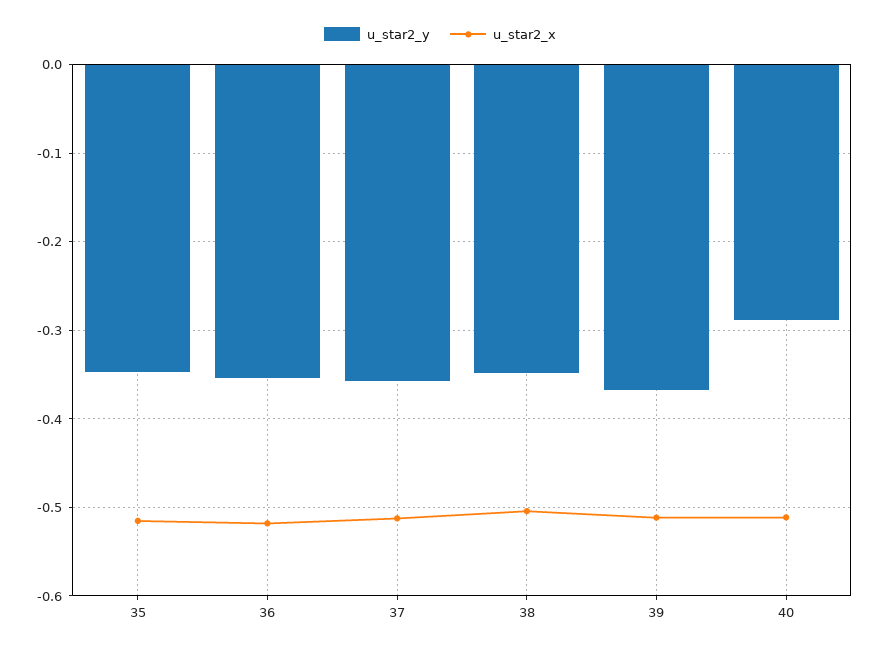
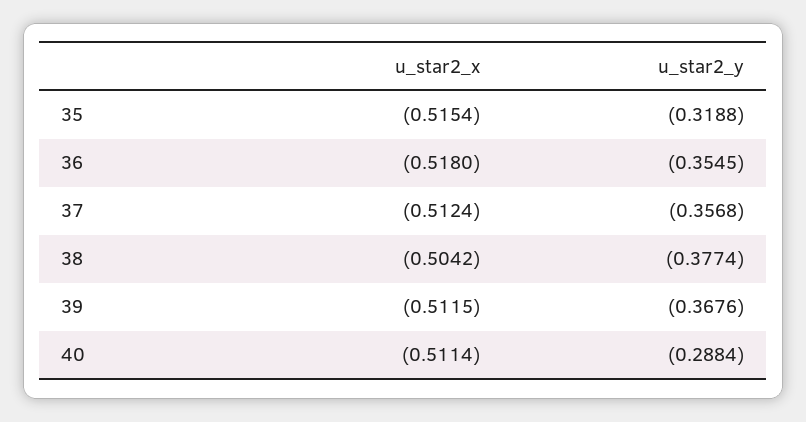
  {
    "u_star2_y": {
-     "35": -0.35,
+     "35": -0.3188,
      "36": -0.3545,
      "37": -0.3568,
-     "38": -0.35,
+     "38": -0.3774,
      "39": -0.3676,
      "40": -0.2884
    },
    "u_star2_x": {
      "35": -0.5154,
      "36": -0.518,
      "37": -0.5124,
      "38": -0.5042,
      "39": -0.5115,
      "40": -0.5114
    }
  }

